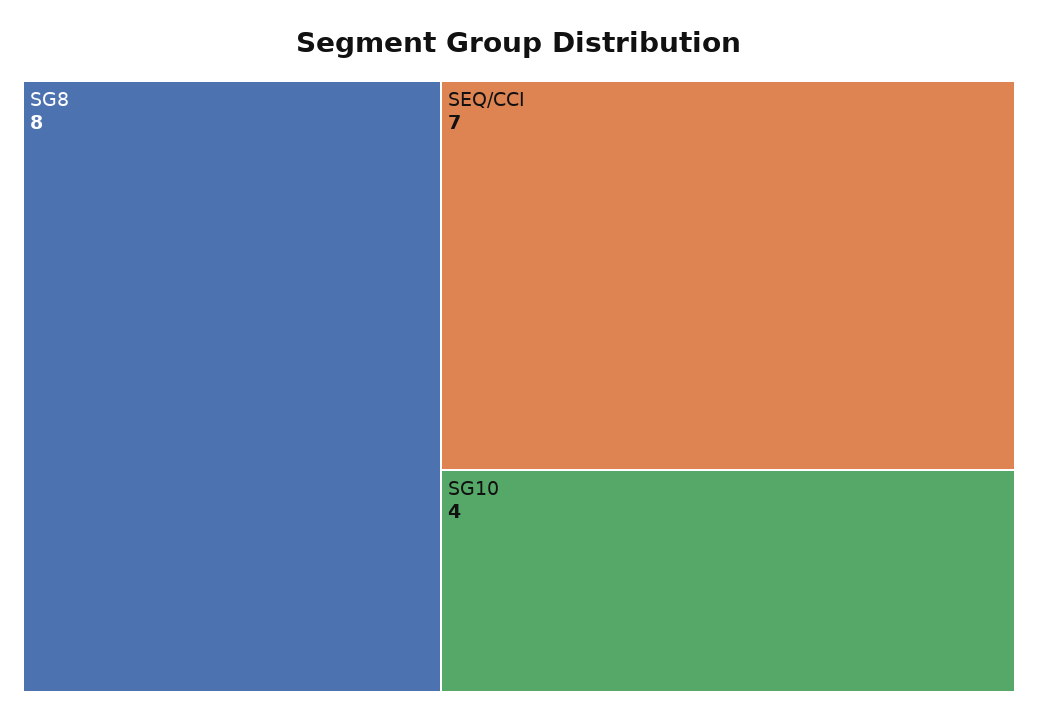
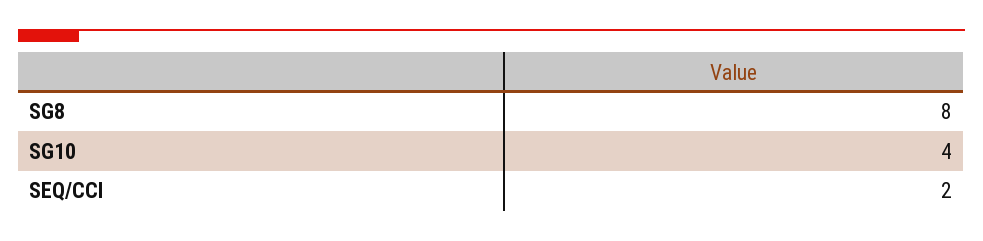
  {
    "SG8": 8,
-   "SEQ/CCI": 7,
+   "SEQ/CCI": 2,
    "SG10": 4
  }

